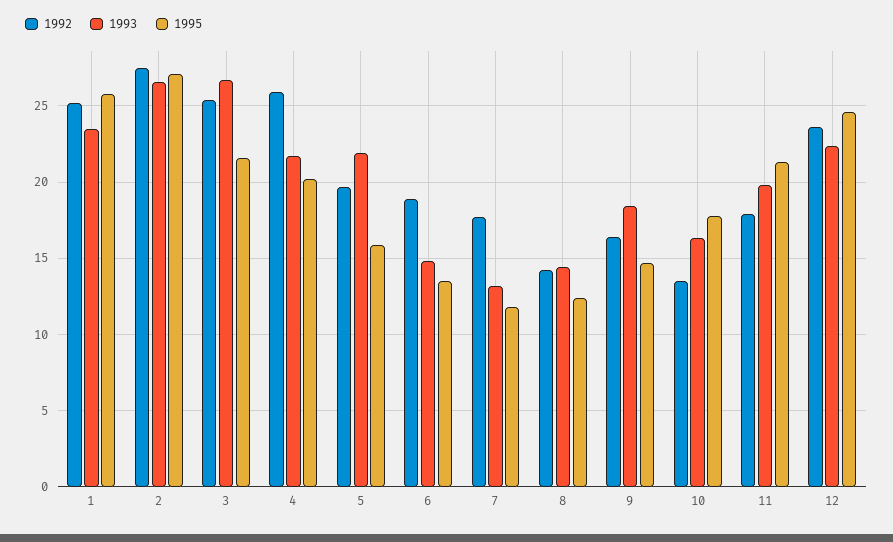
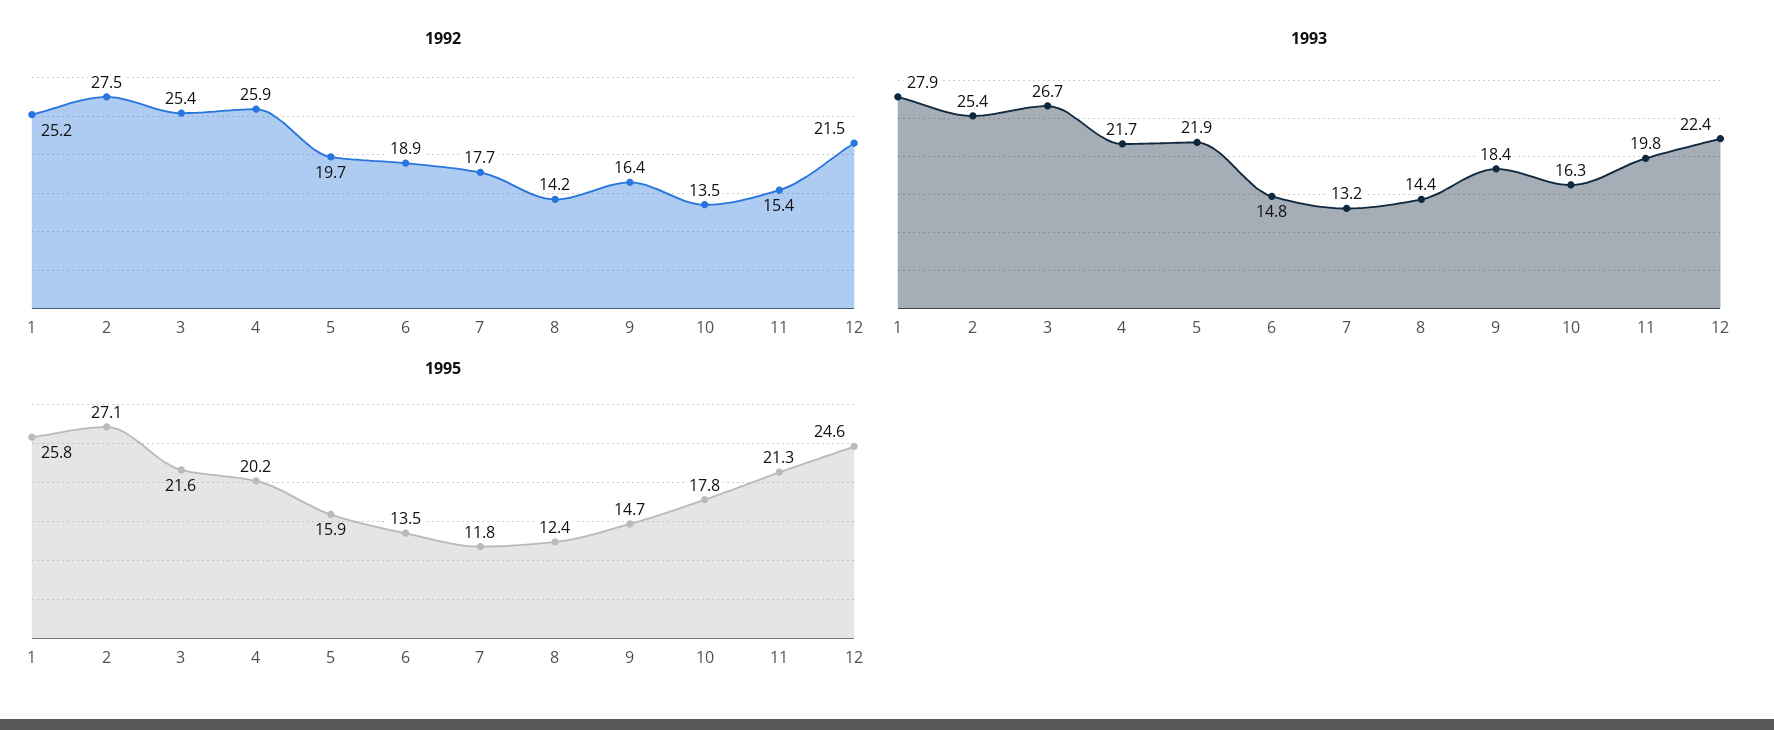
  {
    "1992": {
      "1": 25.2,
      "2": 27.5,
      "3": 25.4,
      "4": 25.9,
      "5": 19.7,
      "6": 18.9,
      "7": 17.7,
      "8": 14.2,
      "9": 16.4,
      "10": 13.5,
-     "11": 18,
+     "11": 15.4,
-     "12": 23.5
+     "12": 21.5
    },
    "1993": {
-     "1": 23.5,
+     "1": 27.9,
-     "2": 26.5,
+     "2": 25.4,
      "3": 26.7,
      "4": 21.7,
      "5": 21.9,
      "6": 14.8,
      "7": 13.2,
      "8": 14.4,
      "9": 18.4,
      "10": 16.3,
      "11": 19.8,
      "12": 22.4
    },
    "1995": {
      "1": 25.8,
      "2": 27.1,
      "3": 21.6,
      "4": 20.2,
      "5": 15.9,
      "6": 13.5,
      "7": 11.8,
      "8": 12.4,
      "9": 14.7,
      "10": 17.8,
      "11": 21.3,
      "12": 24.6
    }
  }

